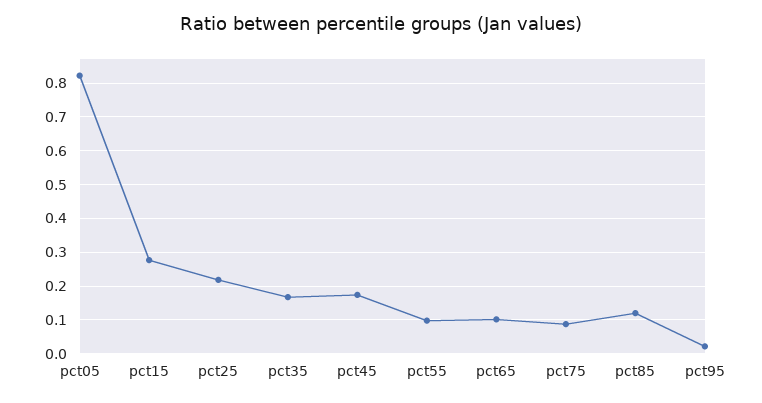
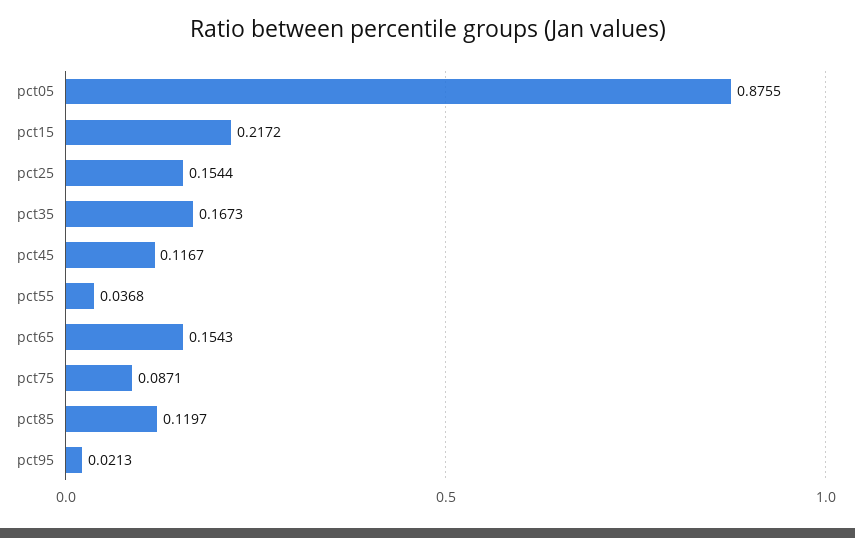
  {
-   "pct05": 0.82,
+   "pct05": 0.8755,
-   "pct15": 0.28,
+   "pct15": 0.2172,
-   "pct25": 0.22,
+   "pct25": 0.1544,
    "pct35": 0.1673,
-   "pct45": 0.18,
+   "pct45": 0.1167,
-   "pct55": 0.1,
+   "pct55": 0.0368,
-   "pct65": 0.1,
+   "pct65": 0.1543,
    "pct75": 0.0871,
    "pct85": 0.1197,
    "pct95": 0.0213
  }

